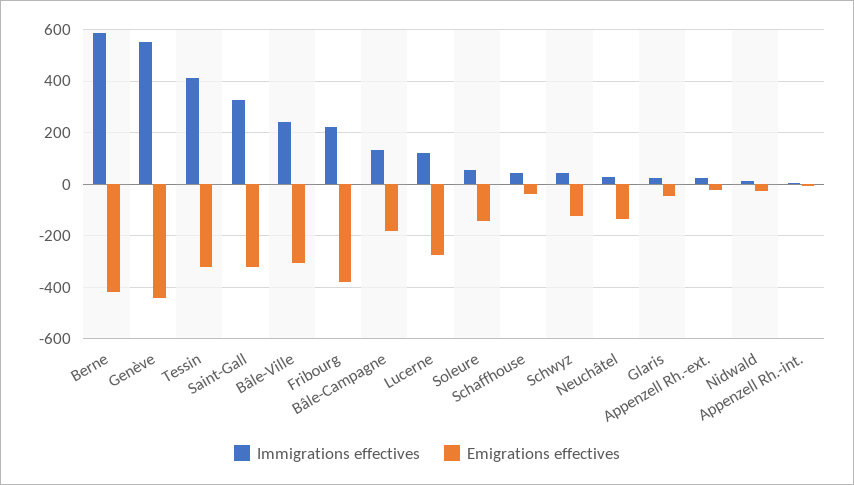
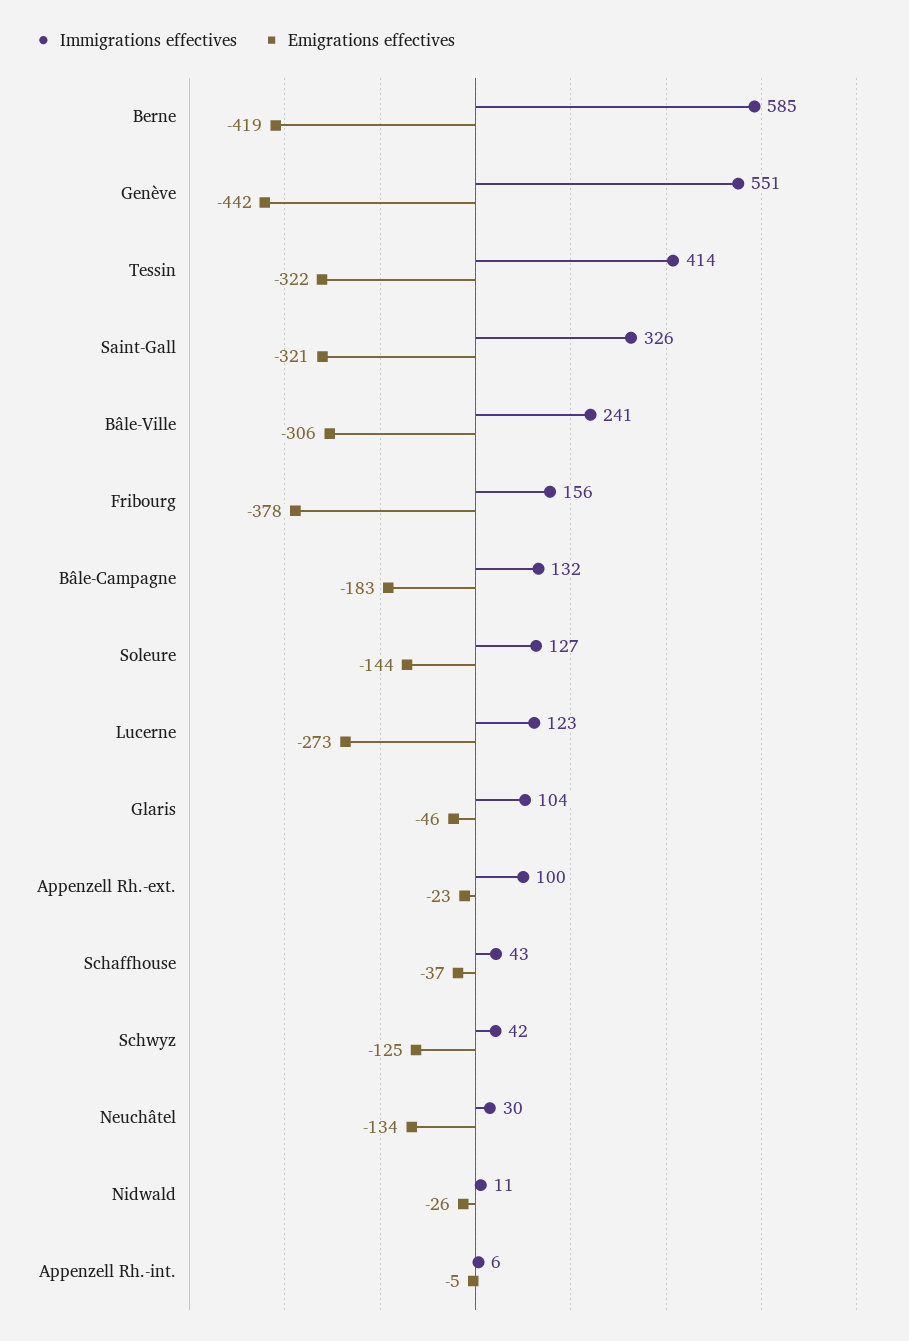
  {
    "Immigrations effectives": {
      "Berne": 585,
      "Genève": 551,
      "Tessin": 414,
      "Saint-Gall": 326,
      "Bâle-Ville": 241,
-     "Fribourg": 225,
+     "Fribourg": 156,
      "Bâle-Campagne": 132,
      "Lucerne": 123,
-     "Soleure": 50,
+     "Soleure": 127,
      "Schaffhouse": 43,
      "Schwyz": 42,
      "Neuchâtel": 30,
-     "Glaris": 25,
+     "Glaris": 104,
-     "Appenzell Rh.-ext.": 25,
+     "Appenzell Rh.-ext.": 100,
      "Nidwald": 11,
      "Appenzell Rh.-int.": 6
    },
    "Emigrations effectives": {
      "Berne": -419,
      "Genève": -442,
      "Tessin": -322,
      "Saint-Gall": -321,
      "Bâle-Ville": -306,
      "Fribourg": -378,
      "Bâle-Campagne": -183,
      "Lucerne": -273,
      "Soleure": -144,
      "Schaffhouse": -37,
      "Schwyz": -125,
      "Neuchâtel": -134,
      "Glaris": -46,
      "Appenzell Rh.-ext.": -23,
      "Nidwald": -26,
      "Appenzell Rh.-int.": -5
    }
  }

